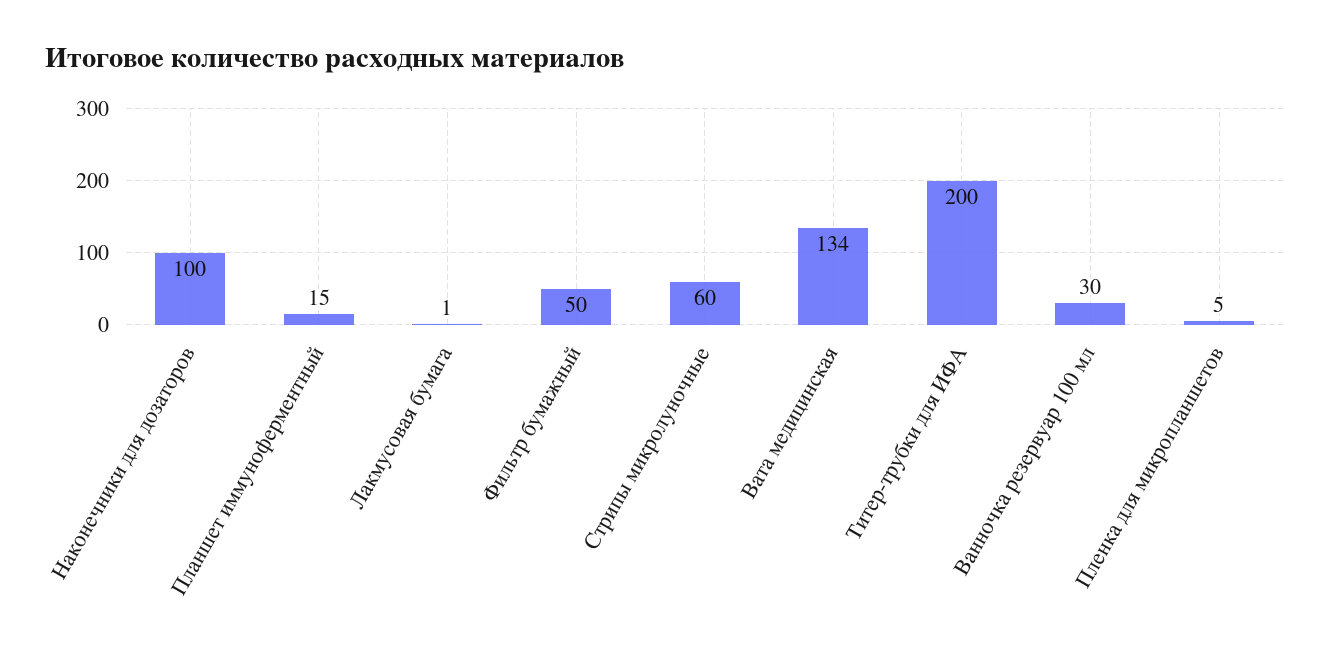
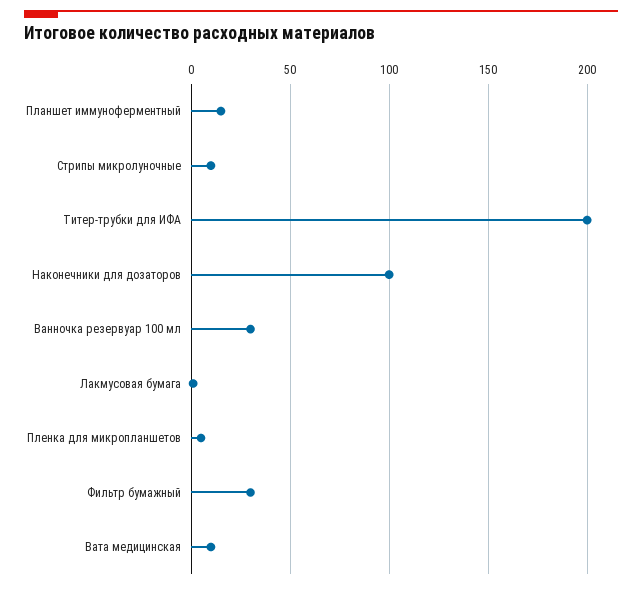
  {
    "Наконечники для дозаторов": 100,
    "Планшет иммуноферментный": 15,
    "Лакмусовая бумага": 1,
-   "Фильтр бумажный": 50,
+   "Фильтр бумажный": 30,
-   "Стрипы микролуночные": 60,
+   "Стрипы микролуночные": 10,
-   "Вата медицинская": 134,
+   "Вата медицинская": 10,
    "Титер-трубки для ИФА": 200,
    "Ванночка резервуар 100 мл": 30,
    "Пленка для микропланшетов": 5
  }

